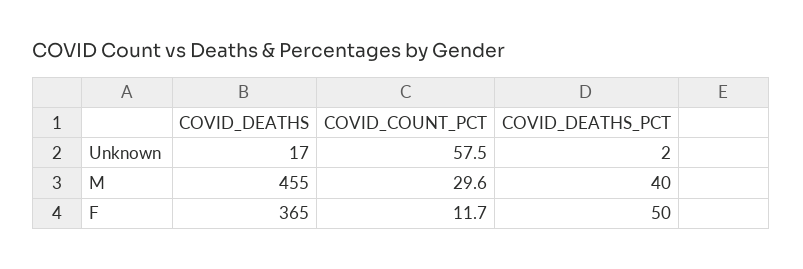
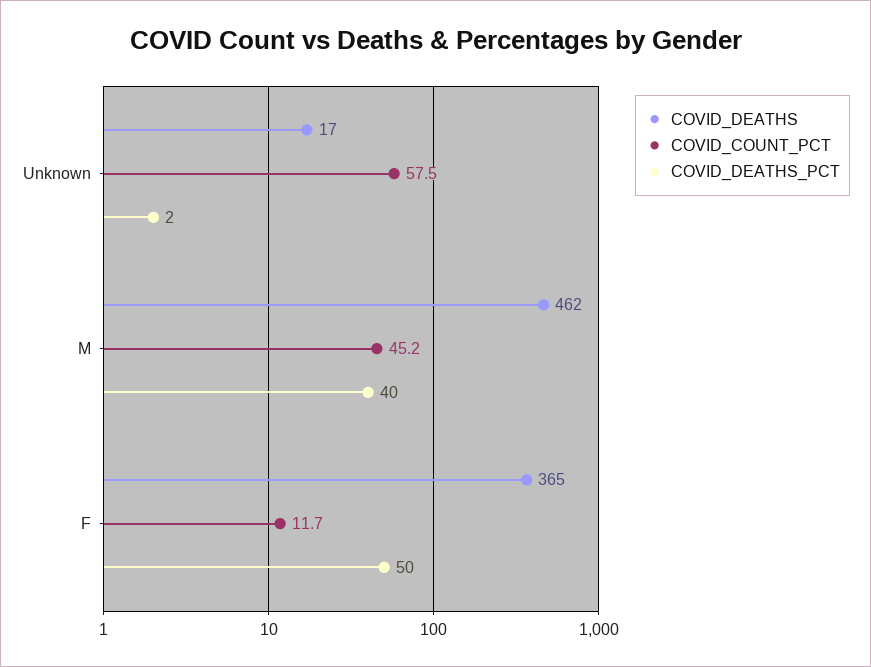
  {
    "COVID_DEATHS": {
      "Unknown": 17,
-     "M": 455,
+     "M": 462,
      "F": 365
    },
    "COVID_COUNT_PCT": {
      "Unknown": 57.5,
-     "M": 29.6,
+     "M": 45.2,
      "F": 11.7
    },
    "COVID_DEATHS_PCT": {
      "Unknown": 2,
      "M": 40,
      "F": 50
    }
  }

